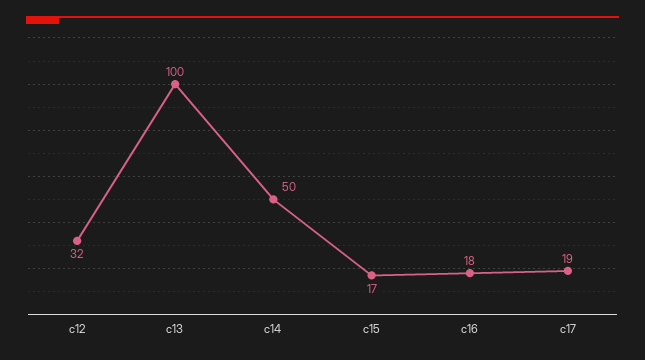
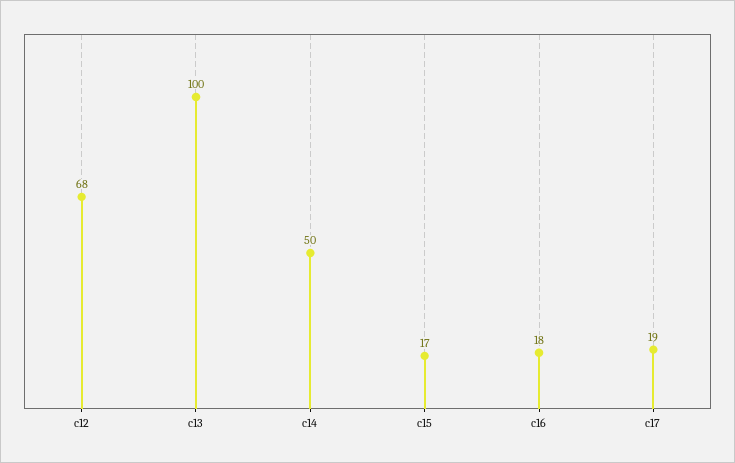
  {
-   "c12": 32,
+   "c12": 68,
    "c13": 100,
    "c14": 50,
    "c15": 17,
    "c16": 18,
    "c17": 19
  }

